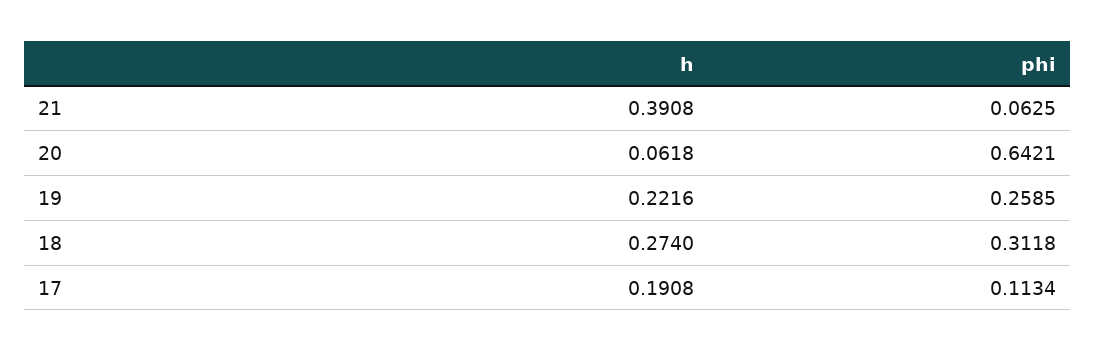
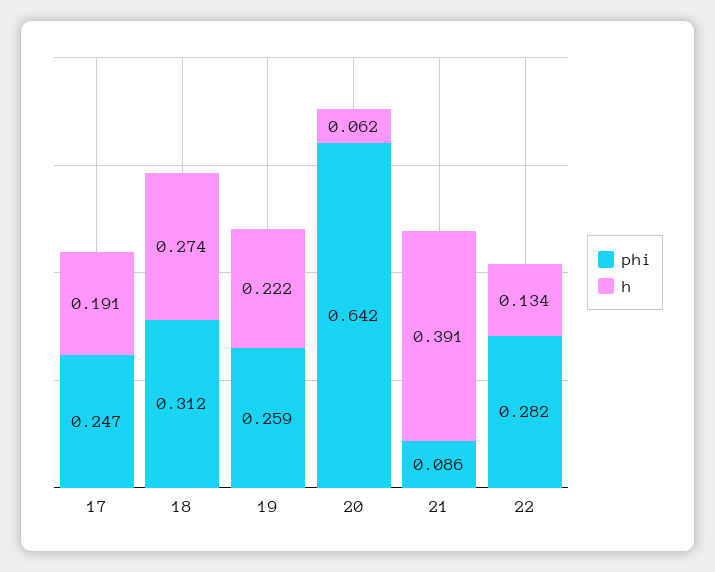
  {
    "h": {
      "21": 0.3908,
      "20": 0.0618,
      "19": 0.2216,
      "18": 0.274,
-     "17": 0.1908
+     "17": 0.1908,
+     "22": 0.134
    },
    "phi": {
-     "21": 0.0625,
+     "21": 0.086,
      "20": 0.6421,
      "19": 0.2585,
      "18": 0.3118,
-     "17": 0.1134
+     "17": 0.247,
+     "22": 0.282
    }
  }

